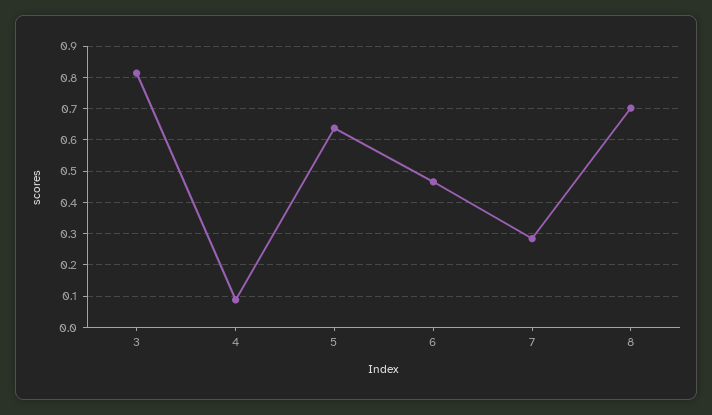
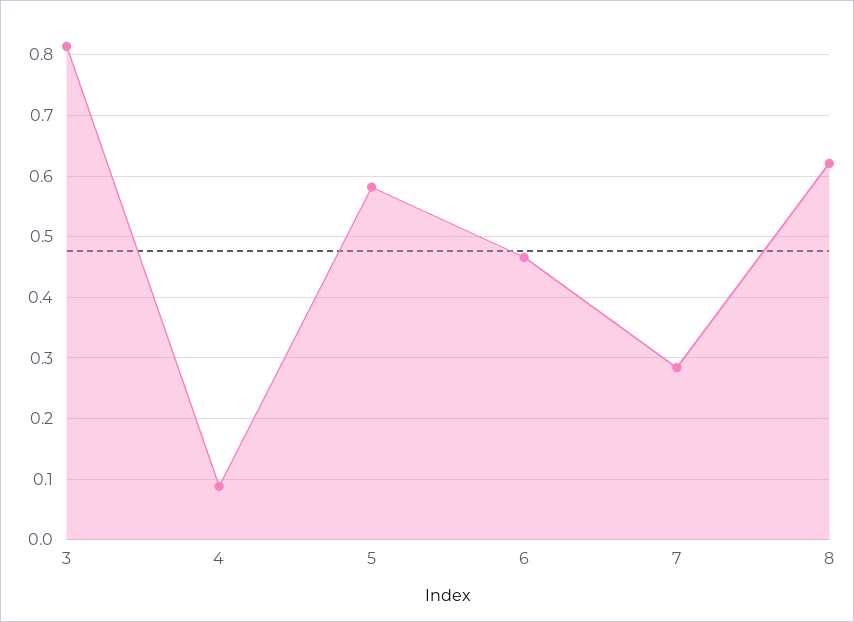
  {
    "3": 0.81,
    "4": 0.09,
-   "5": 0.64,
+   "5": 0.58,
    "6": 0.47,
    "7": 0.28,
-   "8": 0.7
+   "8": 0.62
  }

